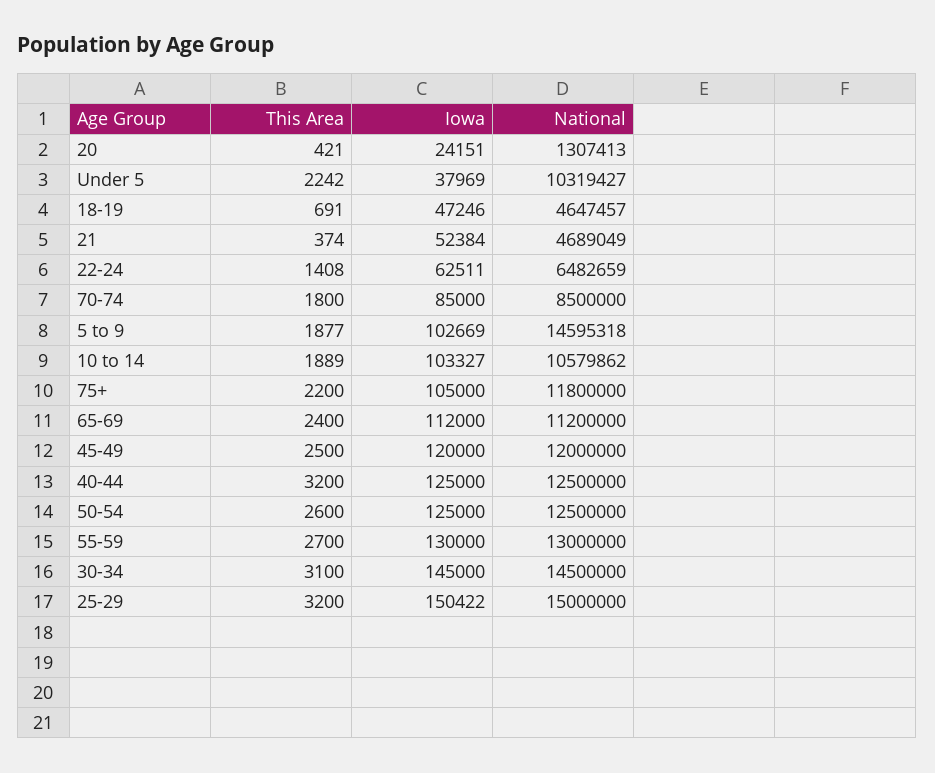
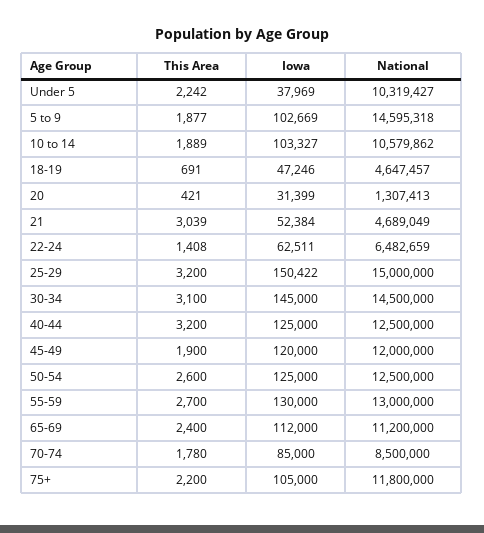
  {
    "This Area": {
      "20": 421,
      "Under 5": 2242,
      "18-19": 691,
-     "21": 374,
+     "21": 3039,
      "22-24": 1408,
-     "70-74": 1800,
+     "70-74": 1780,
      "5 to 9": 1877,
      "10 to 14": 1889,
      "75+": 2200,
      "65-69": 2400,
-     "45-49": 2500,
+     "45-49": 1900,
      "40-44": 3200,
      "50-54": 2600,
      "55-59": 2700,
      "30-34": 3100,
      "25-29": 3200
    },
    "Iowa": {
-     "20": 24151,
+     "20": 31399,
      "Under 5": 37969,
      "18-19": 47246,
      "21": 52384,
      "22-24": 62511,
      "70-74": 85000,
      "5 to 9": 102669,
      "10 to 14": 103327,
      "75+": 105000,
      "65-69": 112000,
      "45-49": 120000,
      "40-44": 125000,
      "50-54": 125000,
      "55-59": 130000,
      "30-34": 145000,
      "25-29": 150422
    },
    "National": {
      "20": 1307413,
      "Under 5": 10319427,
      "18-19": 4647457,
      "21": 4689049,
      "22-24": 6482659,
      "70-74": 8500000,
      "5 to 9": 14595318,
      "10 to 14": 10579862,
      "75+": 11800000,
      "65-69": 11200000,
      "45-49": 12000000,
      "40-44": 12500000,
      "50-54": 12500000,
      "55-59": 13000000,
      "30-34": 14500000,
      "25-29": 15000000
    }
  }

